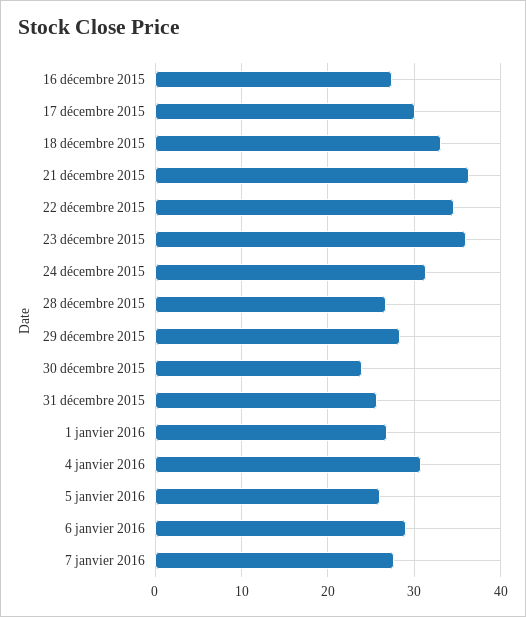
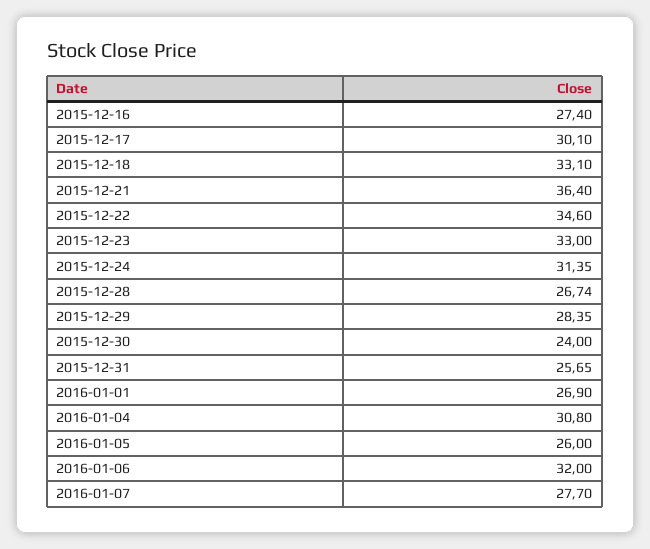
  {
    "16 décembre 2015": 27.4,
    "17 décembre 2015": 30.1,
    "18 décembre 2015": 33.1,
    "21 décembre 2015": 36.4,
    "22 décembre 2015": 34.6,
-   "23 décembre 2015": 36,
+   "23 décembre 2015": 33,
    "24 décembre 2015": 31.35,
    "28 décembre 2015": 26.74,
    "29 décembre 2015": 28.35,
    "30 décembre 2015": 24,
    "31 décembre 2015": 25.65,
    "1 janvier 2016": 26.9,
    "4 janvier 2016": 30.8,
    "5 janvier 2016": 26,
-   "6 janvier 2016": 29,
+   "6 janvier 2016": 32,
    "7 janvier 2016": 27.7
  }

